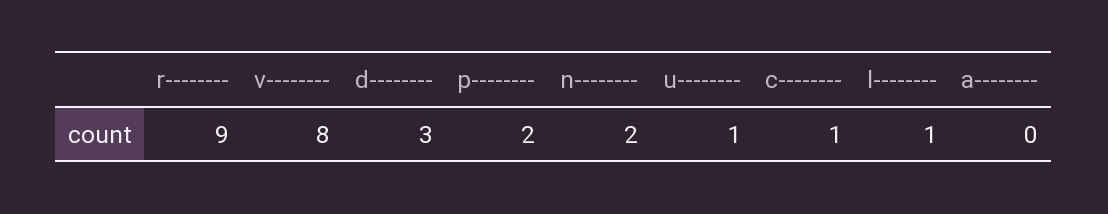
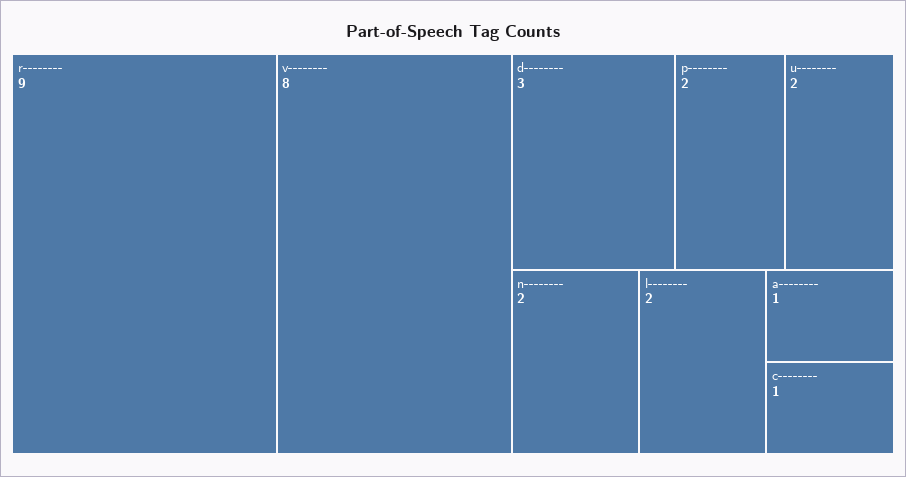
  {
    "r--------": 9,
    "v--------": 8,
    "d--------": 3,
    "p--------": 2,
    "n--------": 2,
-   "u--------": 1,
+   "u--------": 2,
    "c--------": 1,
-   "l--------": 1,
+   "l--------": 2,
-   "a--------": 0
+   "a--------": 1
  }

